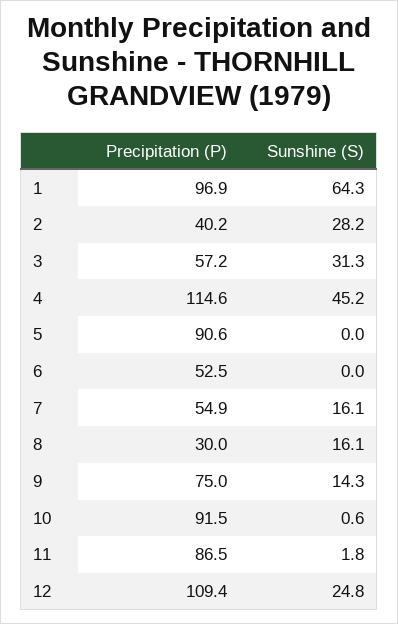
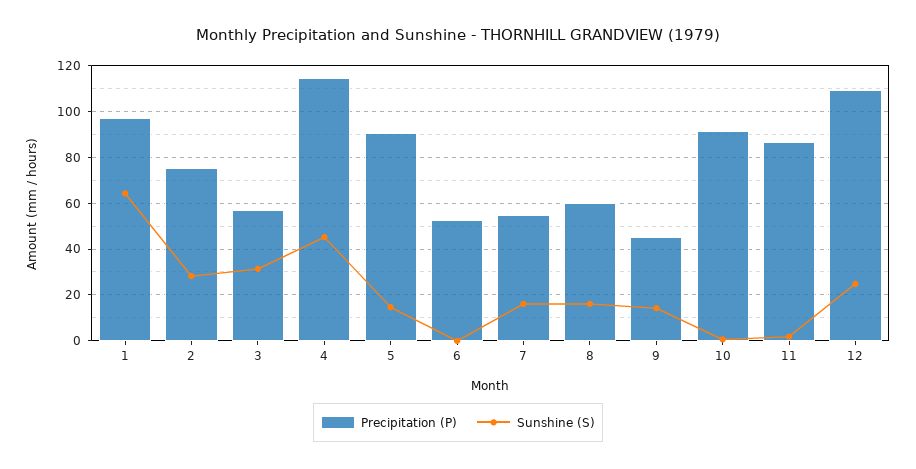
  {
    "Precipitation (P)": {
      "1": 96.9,
-     "2": 40.2,
+     "2": 75,
      "3": 57.2,
      "4": 114.6,
      "5": 90.6,
      "6": 52.5,
      "7": 54.9,
-     "8": 30,
+     "8": 60,
-     "9": 75,
+     "9": 45,
      "10": 91.5,
      "11": 86.5,
      "12": 109.4
    },
    "Sunshine (S)": {
      "1": 64.3,
      "2": 28.2,
      "3": 31.3,
      "4": 45.2,
-     "5": 0,
+     "5": 15,
      "6": 0,
      "7": 16.1,
      "8": 16.1,
      "9": 14.3,
      "10": 0.6,
      "11": 1.8,
      "12": 24.8
    }
  }

